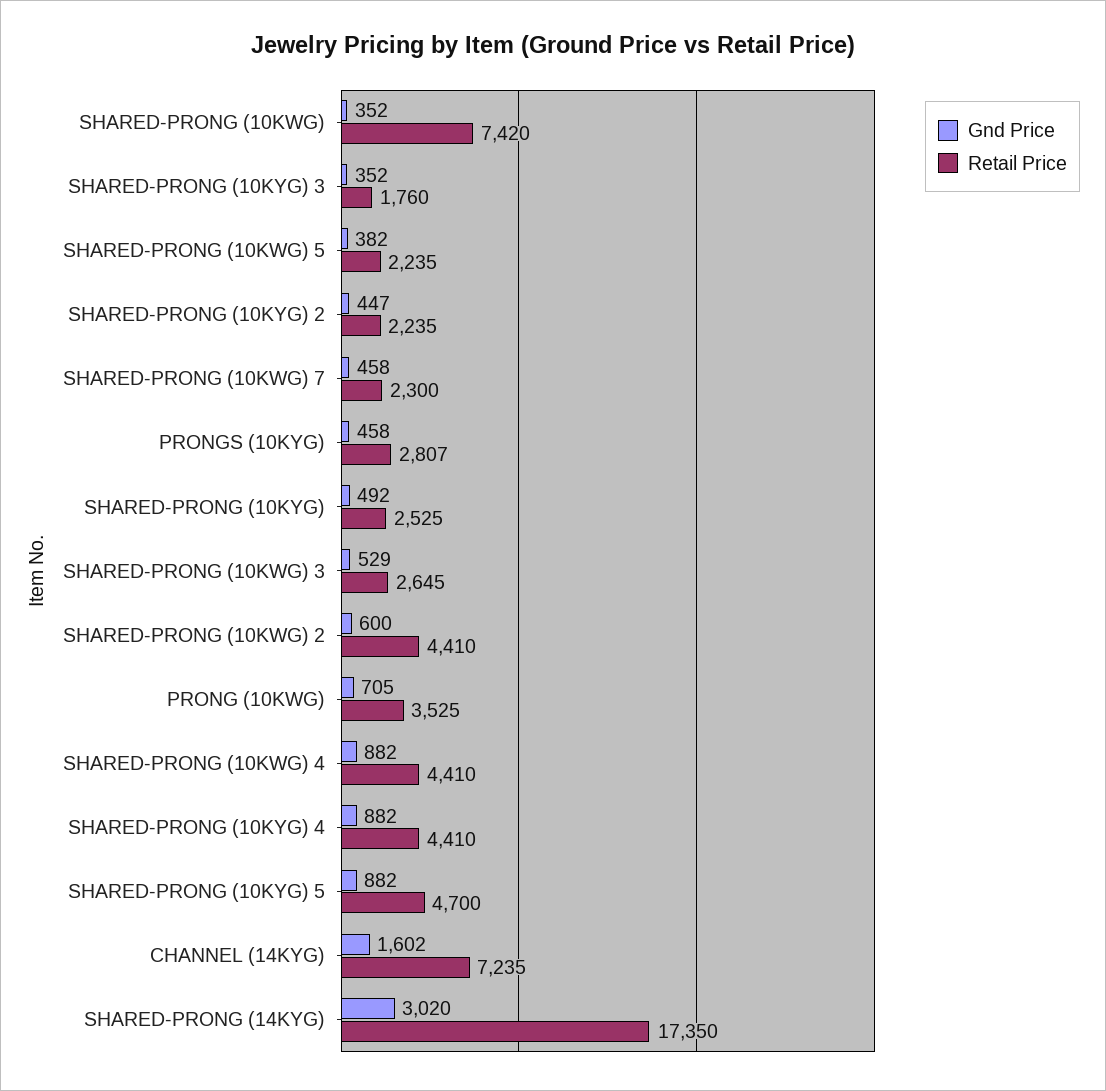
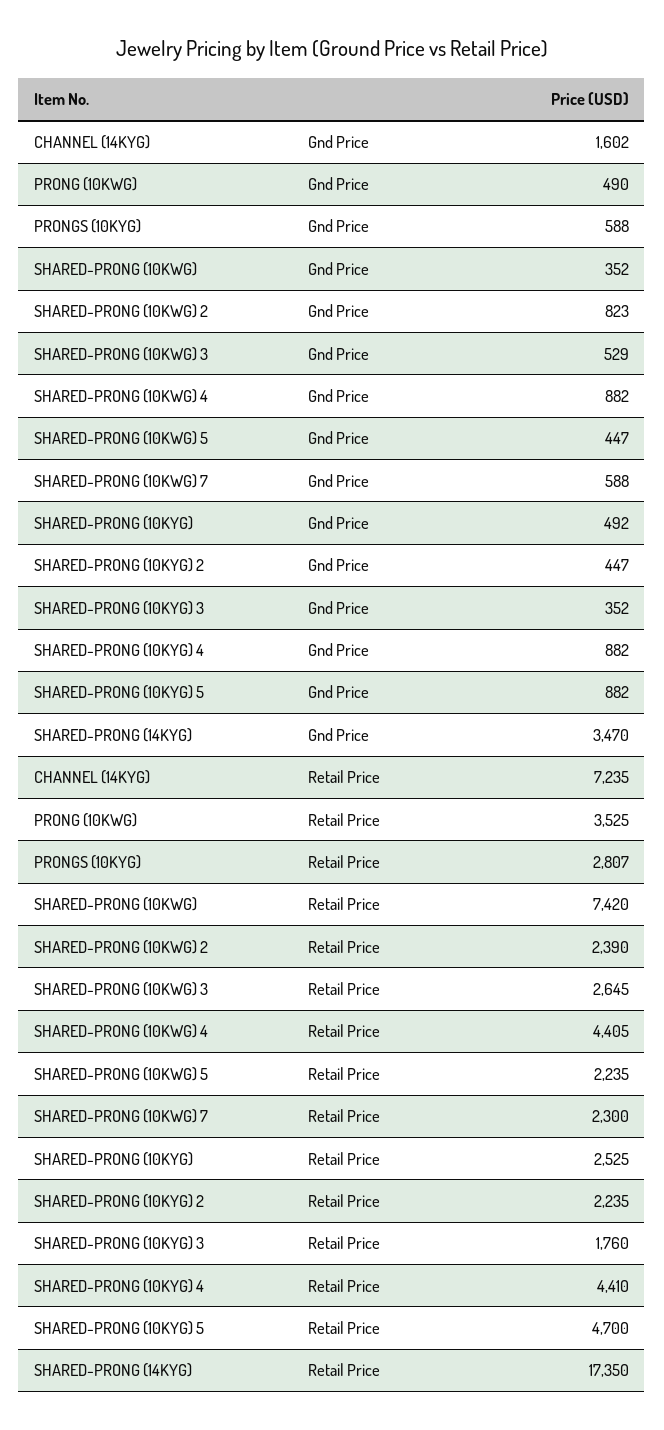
  {
    "Gnd Price": {
      "SHARED-PRONG (10KWG)": 352,
      "SHARED-PRONG (10KYG) 3": 352,
-     "SHARED-PRONG (10KWG) 5": 382,
+     "SHARED-PRONG (10KWG) 5": 447,
      "SHARED-PRONG (10KYG) 2": 447,
-     "SHARED-PRONG (10KWG) 7": 458,
+     "SHARED-PRONG (10KWG) 7": 588,
-     "PRONGS (10KYG)": 458,
+     "PRONGS (10KYG)": 588,
      "SHARED-PRONG (10KYG)": 492,
      "SHARED-PRONG (10KWG) 3": 529,
-     "SHARED-PRONG (10KWG) 2": 600,
+     "SHARED-PRONG (10KWG) 2": 823,
-     "PRONG (10KWG)": 705,
+     "PRONG (10KWG)": 490,
      "SHARED-PRONG (10KWG) 4": 882,
      "SHARED-PRONG (10KYG) 4": 882,
      "SHARED-PRONG (10KYG) 5": 882,
      "CHANNEL (14KYG)": 1602,
-     "SHARED-PRONG (14KYG)": 3020
+     "SHARED-PRONG (14KYG)": 3470
    },
    "Retail Price": {
      "SHARED-PRONG (10KWG)": 7420,
      "SHARED-PRONG (10KYG) 3": 1760,
      "SHARED-PRONG (10KWG) 5": 2235,
      "SHARED-PRONG (10KYG) 2": 2235,
      "SHARED-PRONG (10KWG) 7": 2300,
      "PRONGS (10KYG)": 2807,
      "SHARED-PRONG (10KYG)": 2525,
      "SHARED-PRONG (10KWG) 3": 2645,
-     "SHARED-PRONG (10KWG) 2": 4410,
+     "SHARED-PRONG (10KWG) 2": 2390,
      "PRONG (10KWG)": 3525,
-     "SHARED-PRONG (10KWG) 4": 4410,
+     "SHARED-PRONG (10KWG) 4": 4405,
      "SHARED-PRONG (10KYG) 4": 4410,
      "SHARED-PRONG (10KYG) 5": 4700,
      "CHANNEL (14KYG)": 7235,
      "SHARED-PRONG (14KYG)": 17350
    }
  }

